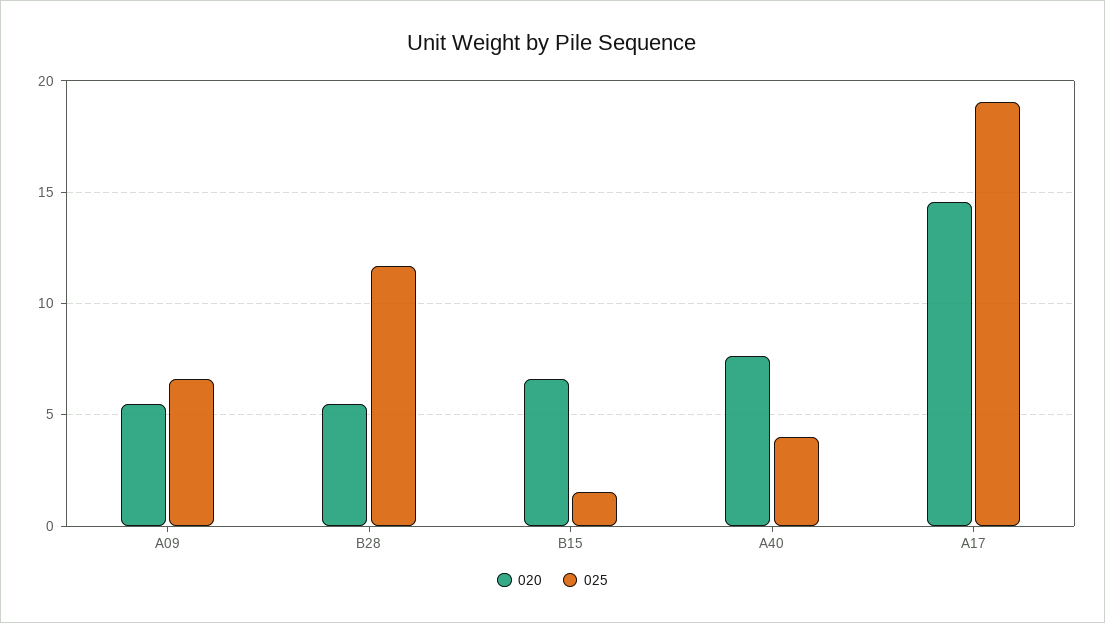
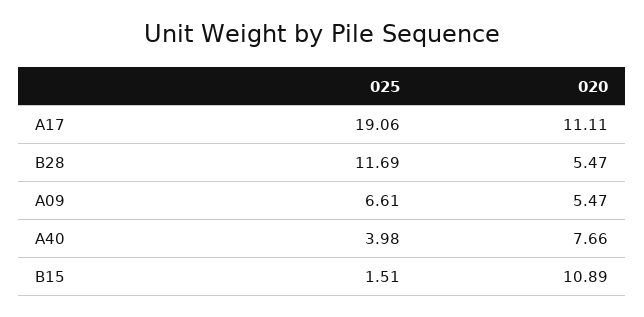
  {
    "020": {
      "A09": 5.47,
      "B28": 5.47,
-     "B15": 6.5,
+     "B15": 10.89,
      "A40": 7.66,
-     "A17": 14.5
+     "A17": 11.11
    },
    "025": {
      "A09": 6.61,
      "B28": 11.69,
      "B15": 1.51,
      "A40": 3.98,
      "A17": 19.06
    }
  }

